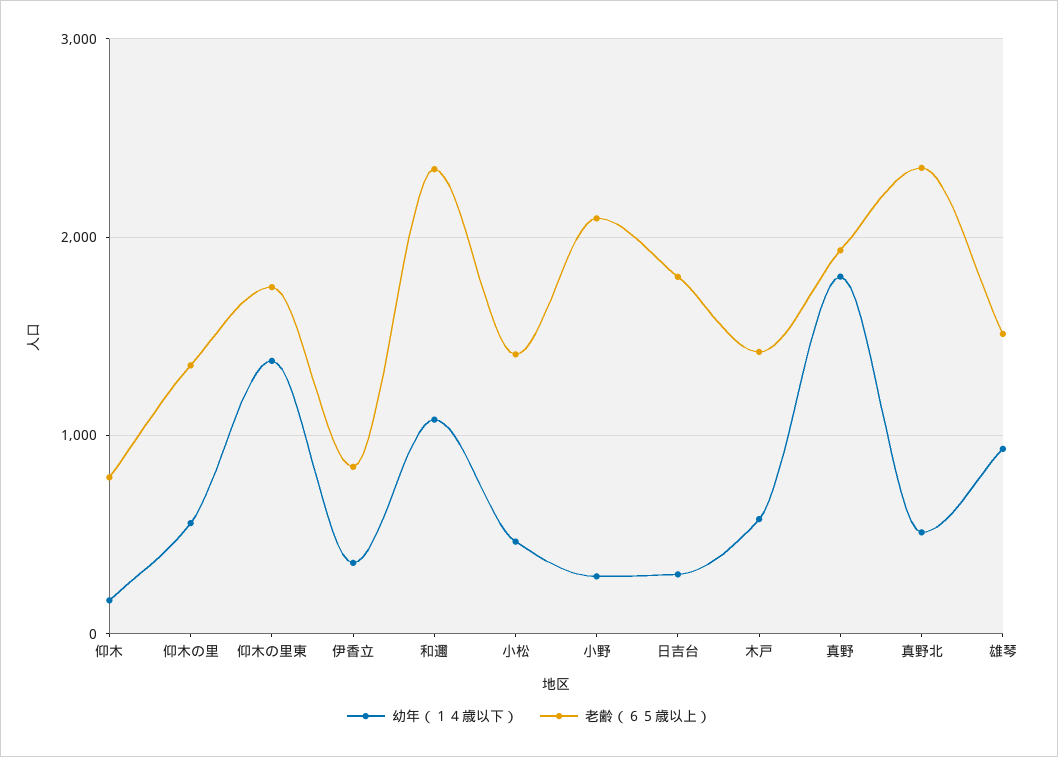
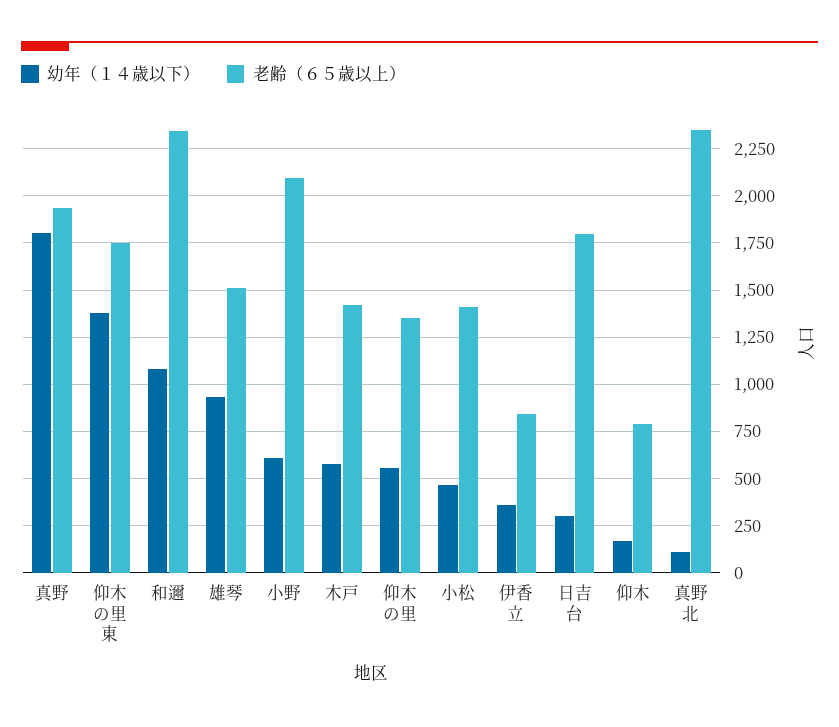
  {
    "幼年（１４歳以下）": {
      "仰木": 150,
      "仰木の里": 550,
      "仰木の里東": 1400,
      "伊香立": 350,
      "和邇": 1100,
      "小松": 450,
-     "小野": 300,
+     "小野": 600,
      "日吉台": 300,
      "木戸": 600,
      "真野": 1800,
-     "真野北": 500,
+     "真野北": 100,
      "雄琴": 950
    },
    "老齢（６５歳以上）": {
      "仰木": 800,
      "仰木の里": 1350,
      "仰木の里東": 1750,
      "伊香立": 850,
      "和邇": 2350,
      "小松": 1400,
      "小野": 2100,
      "日吉台": 1800,
      "木戸": 1400,
      "真野": 1950,
      "真野北": 2350,
      "雄琴": 1500
    }
  }

